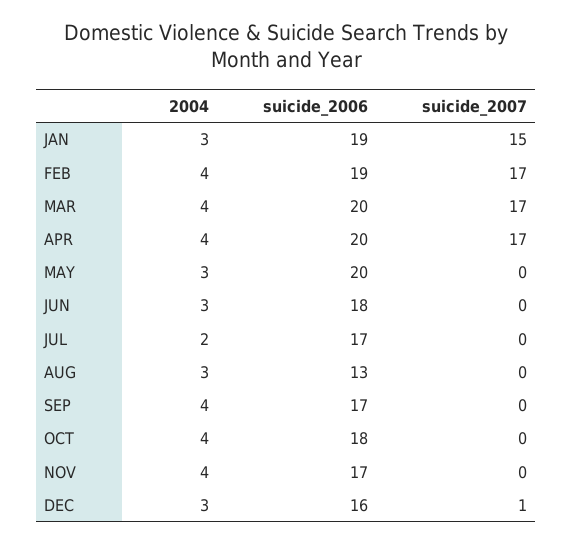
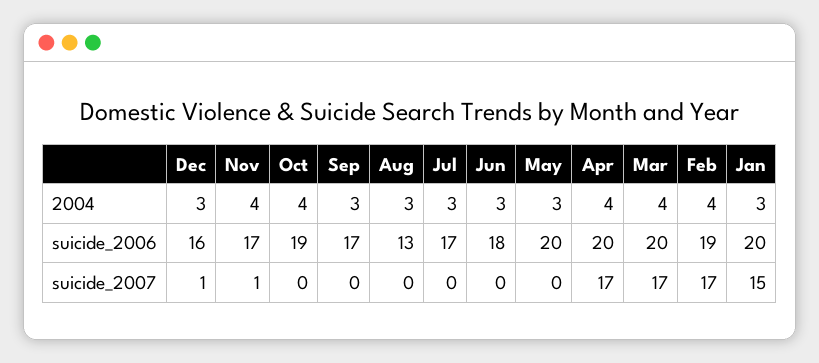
  {
    "2004": {
      "JAN": 3,
      "FEB": 4,
      "MAR": 4,
      "APR": 4,
      "MAY": 3,
      "JUN": 3,
-     "JUL": 2,
+     "JUL": 3,
      "AUG": 3,
-     "SEP": 4,
+     "SEP": 3,
      "OCT": 4,
      "NOV": 4,
      "DEC": 3
    },
    "suicide_2006": {
-     "JAN": 19,
+     "JAN": 20,
      "FEB": 19,
      "MAR": 20,
      "APR": 20,
      "MAY": 20,
      "JUN": 18,
      "JUL": 17,
      "AUG": 13,
      "SEP": 17,
-     "OCT": 18,
+     "OCT": 19,
      "NOV": 17,
      "DEC": 16
    },
    "suicide_2007": {
      "JAN": 15,
      "FEB": 17,
      "MAR": 17,
      "APR": 17,
      "MAY": 0,
      "JUN": 0,
      "JUL": 0,
      "AUG": 0,
      "SEP": 0,
      "OCT": 0,
-     "NOV": 0,
+     "NOV": 1,
      "DEC": 1
    }
  }

